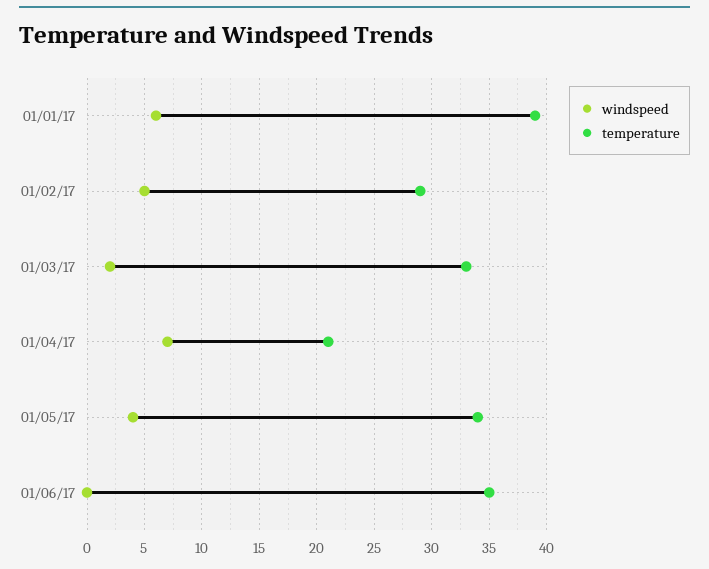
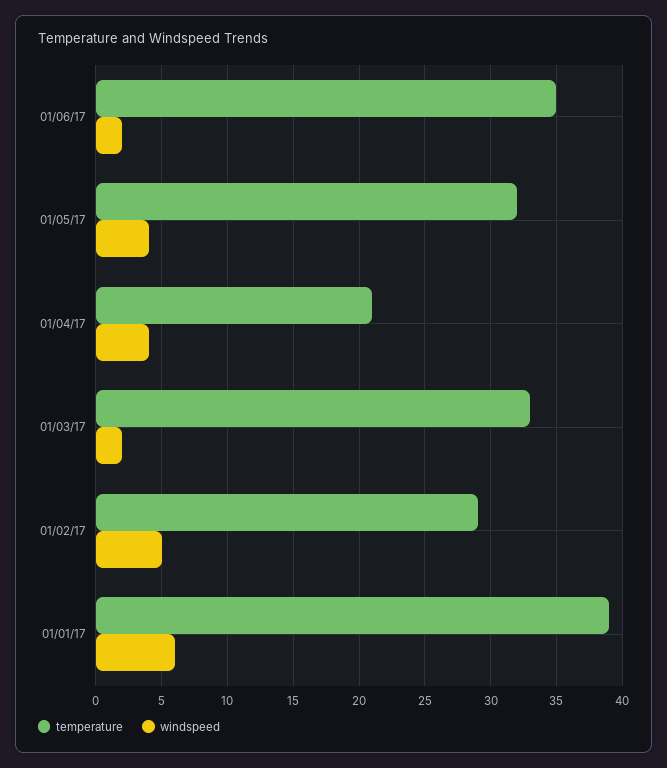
  {
    "windspeed": {
      "01/01/17": 6,
      "01/02/17": 5,
      "01/03/17": 2,
-     "01/04/17": 7,
+     "01/04/17": 4,
      "01/05/17": 4,
-     "01/06/17": 0
+     "01/06/17": 2
    },
    "temperature": {
      "01/01/17": 39,
      "01/02/17": 29,
      "01/03/17": 33,
      "01/04/17": 21,
-     "01/05/17": 34,
+     "01/05/17": 32,
      "01/06/17": 35
    }
  }

